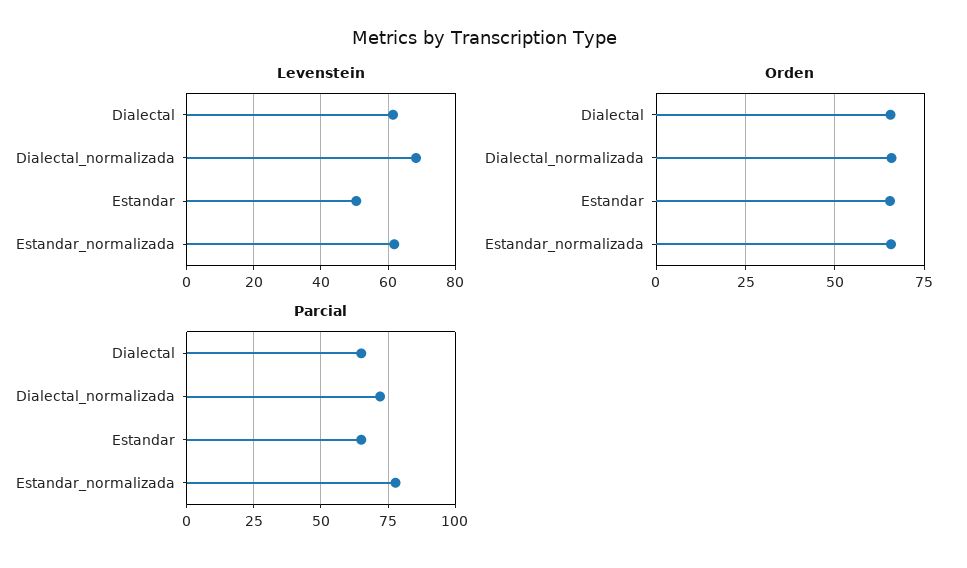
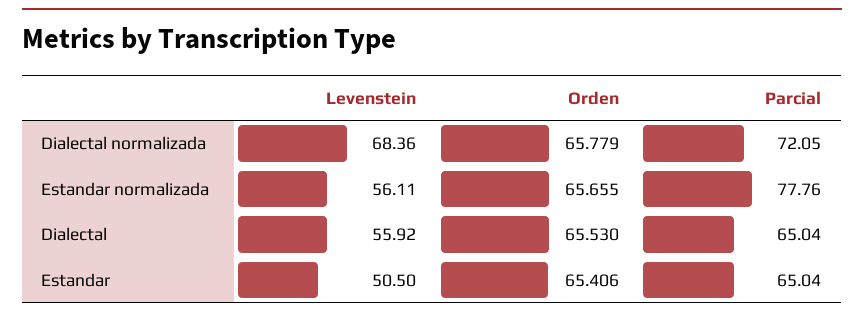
  {
    "Levenstein": {
-     "Dialectal": 62,
+     "Dialectal": 55.92,
      "Dialectal_normalizada": 68.36,
      "Estandar": 50.5,
-     "Estandar_normalizada": 62
+     "Estandar_normalizada": 56.11
    },
    "Orden": {
      "Dialectal": 65.53,
      "Dialectal_normalizada": 65.779,
      "Estandar": 65.406,
      "Estandar_normalizada": 65.655
    },
    "Parcial": {
      "Dialectal": 65.04,
      "Dialectal_normalizada": 72.05,
      "Estandar": 65.04,
      "Estandar_normalizada": 77.76
    }
  }

